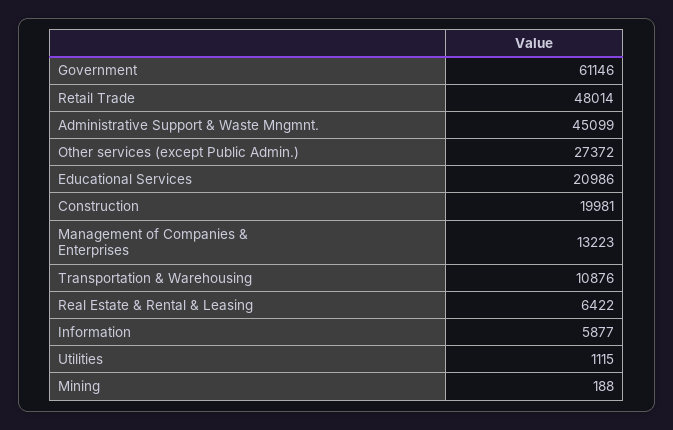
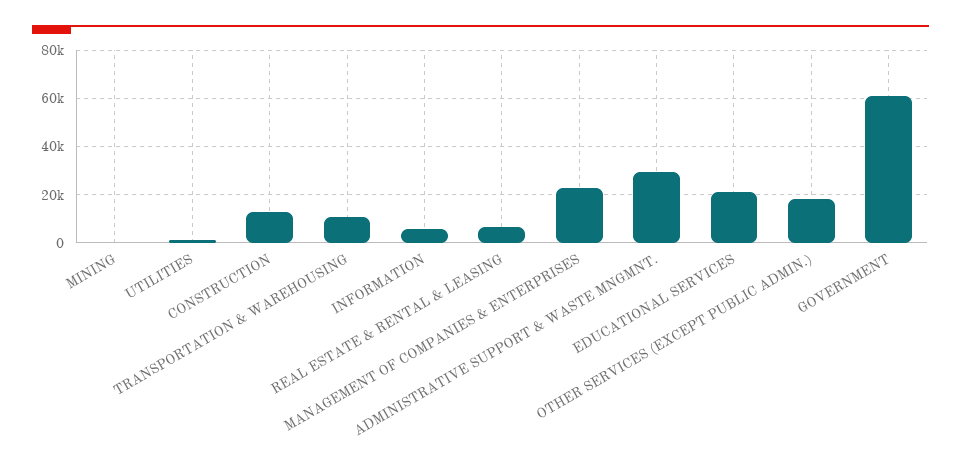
  {
    "Government": 61146,
-   "Retail Trade": 48014,
-   "Administrative Support & Waste Mngmnt.": 45099,
+   "Administrative Support & Waste Mngmnt.": 30000,
-   "Other services (except Public Admin.)": 27372,
+   "Other services (except Public Admin.)": 17500,
    "Educational Services": 20986,
-   "Construction": 19981,
+   "Construction": 12500,
-   "Management of Companies & Enterprises": 13223,
+   "Management of Companies & Enterprises": 22500,
    "Transportation & Warehousing": 10876,
    "Real Estate & Rental & Leasing": 6422,
    "Information": 5877,
    "Utilities": 1115,
    "Mining": 188
  }

